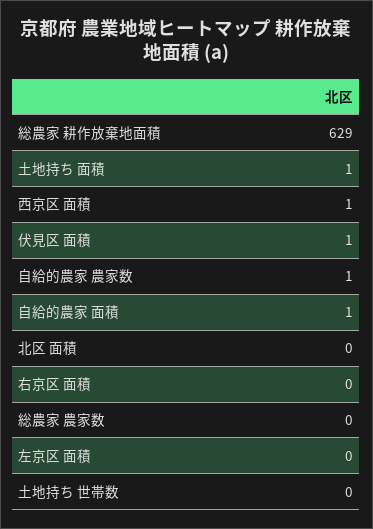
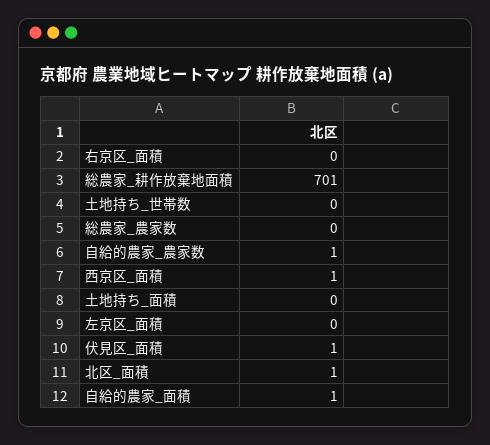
  {
-   "総農家 耕作放棄地面積": 629,
+   "総農家 耕作放棄地面積": 701,
-   "土地持ち 面積": 1,
+   "土地持ち 面積": 0,
    "西京区 面積": 1,
    "伏見区 面積": 1,
    "自給的農家 農家数": 1,
    "自給的農家 面積": 1,
-   "北区 面積": 0,
+   "北区 面積": 1,
    "右京区 面積": 0,
    "総農家 農家数": 0,
    "左京区 面積": 0,
    "土地持ち 世帯数": 0
  }

